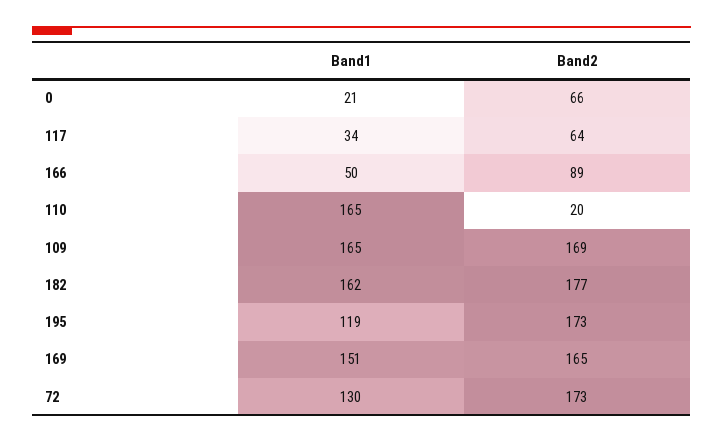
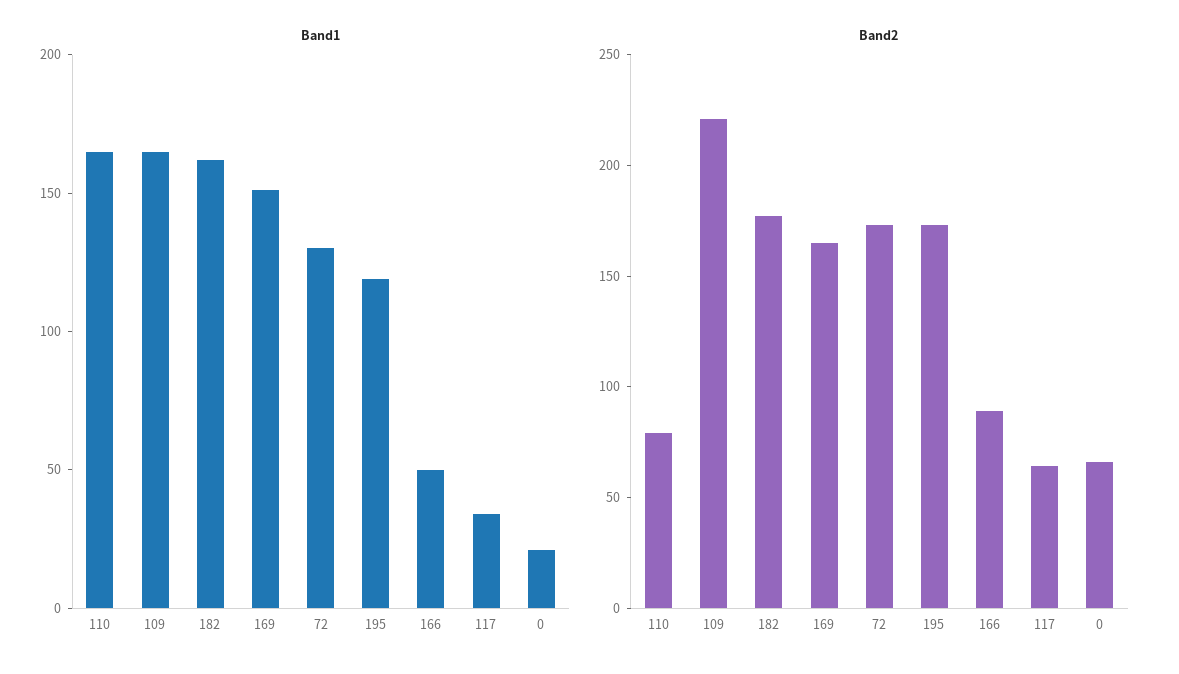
  {
    "Band1": {
      "0": 21,
      "117": 34,
      "166": 50,
      "110": 165,
      "109": 165,
      "182": 162,
      "195": 119,
      "169": 151,
      "72": 130
    },
    "Band2": {
      "0": 66,
      "117": 64,
      "166": 89,
-     "110": 20,
+     "110": 80,
-     "109": 169,
+     "109": 220,
      "182": 177,
      "195": 173,
      "169": 165,
      "72": 173
    }
  }

